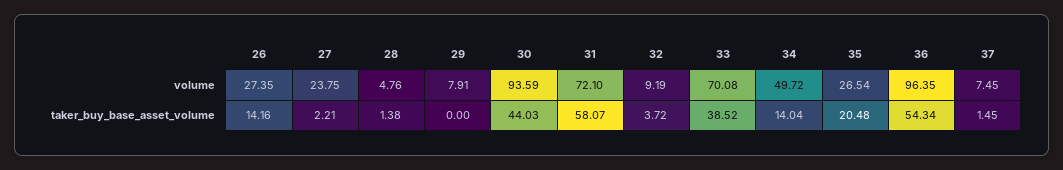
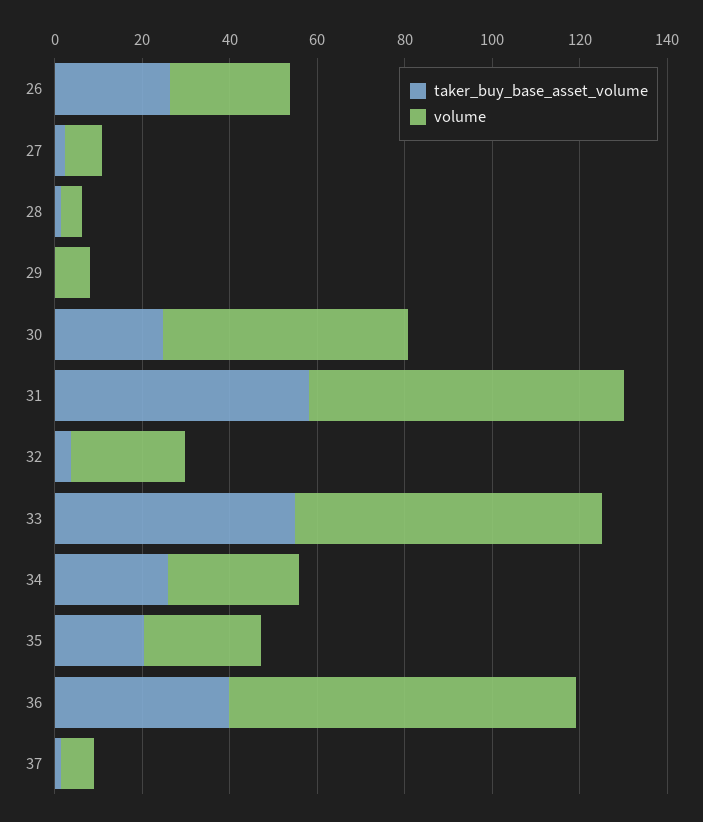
  {
    "volume": {
      "26": 27.35,
-     "27": 23.75,
+     "27": 10,
      "28": 4.76,
      "29": 7.91,
-     "30": 93.59,
+     "30": 55,
      "31": 72.1,
-     "32": 9.19,
+     "32": 25,
      "33": 70.08,
-     "34": 49.72,
+     "34": 30,
      "35": 26.54,
-     "36": 96.35,
+     "36": 80,
      "37": 7.45
    },
    "taker_buy_base_asset_volume": {
-     "26": 14.16,
+     "26": 25,
      "27": 2.21,
      "28": 1.38,
      "29": 0,
-     "30": 44.03,
+     "30": 25,
      "31": 58.07,
      "32": 3.72,
-     "33": 38.52,
+     "33": 55,
-     "34": 14.04,
+     "34": 25,
      "35": 20.48,
-     "36": 54.34,
+     "36": 40,
      "37": 1.45
    }
  }

